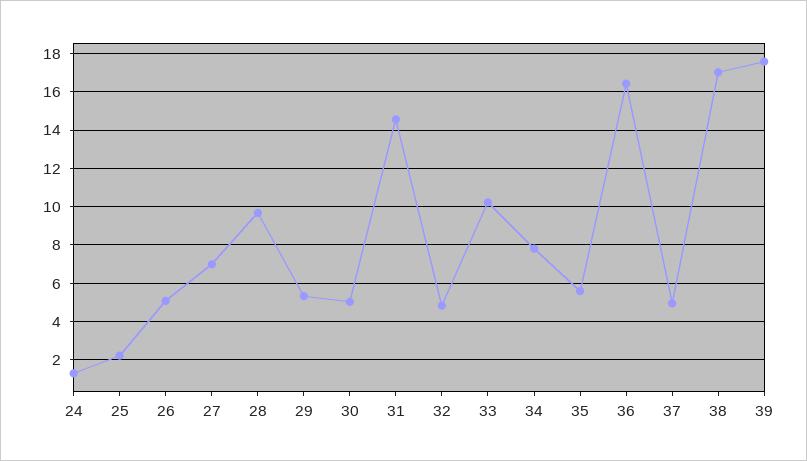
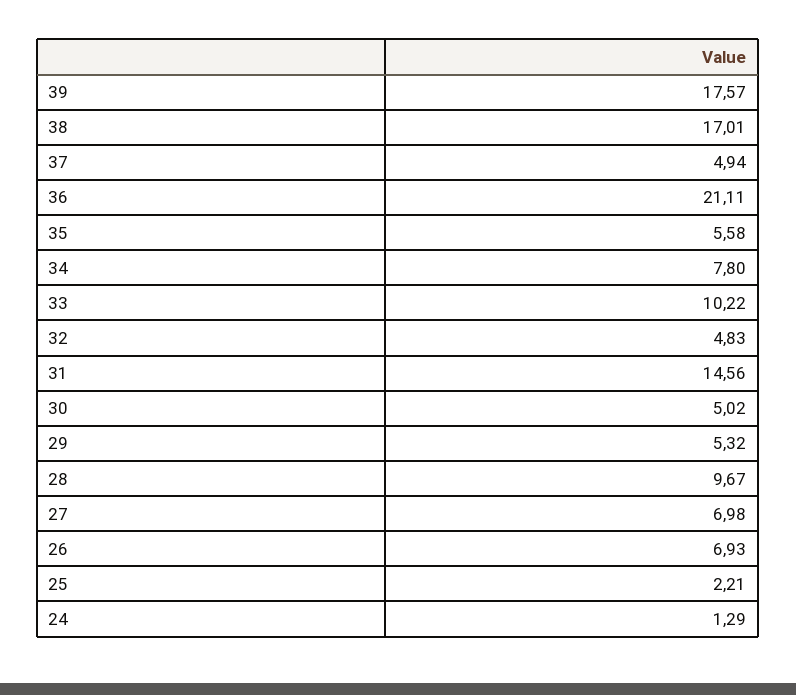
  {
    "24": 1.29,
    "25": 2.21,
-   "26": 5,
+   "26": 6.93,
    "27": 6.98,
    "28": 9.67,
    "29": 5.32,
    "30": 5.02,
    "31": 14.56,
    "32": 4.83,
    "33": 10.22,
    "34": 7.8,
    "35": 5.58,
-   "36": 16.5,
+   "36": 21.11,
    "37": 4.94,
    "38": 17.01,
    "39": 17.57
  }

